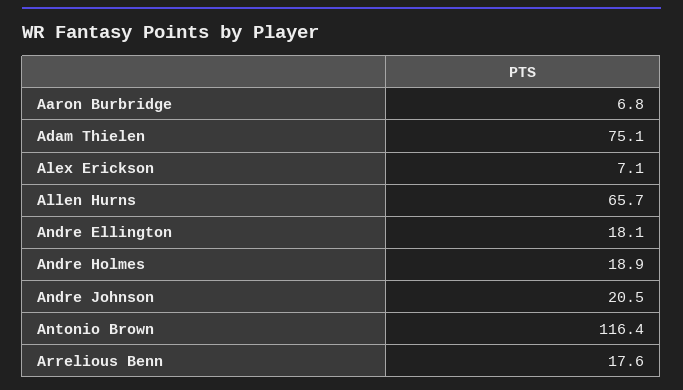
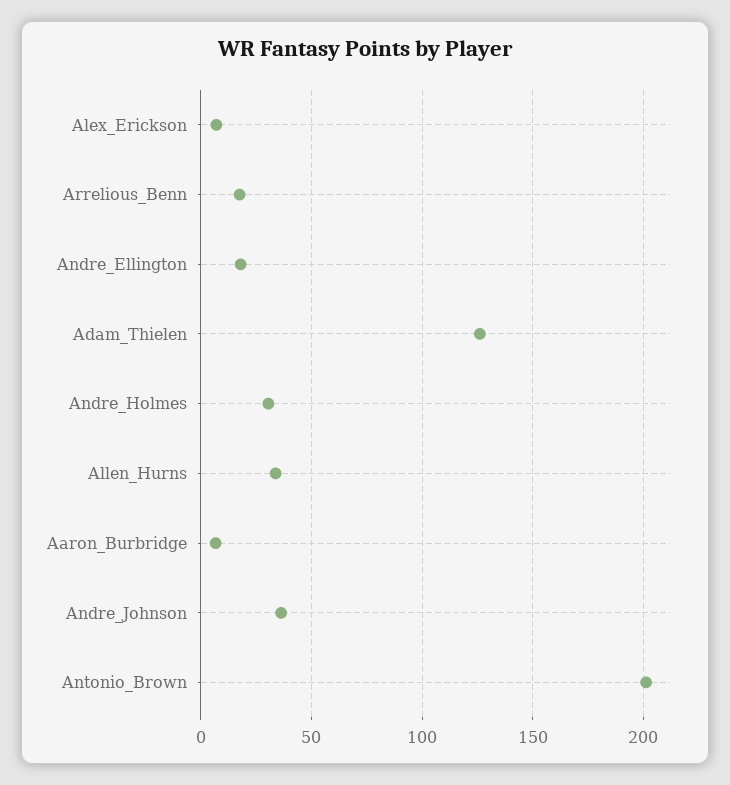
  {
    "Aaron Burbridge": 6.8,
-   "Adam Thielen": 75.1,
+   "Adam Thielen": 125,
    "Alex Erickson": 7.1,
-   "Allen Hurns": 65.7,
+   "Allen Hurns": 35,
    "Andre Ellington": 18.1,
-   "Andre Holmes": 18.9,
+   "Andre Holmes": 30,
-   "Andre Johnson": 20.5,
+   "Andre Johnson": 35,
-   "Antonio Brown": 116.4,
+   "Antonio Brown": 200,
    "Arrelious Benn": 17.6
  }

